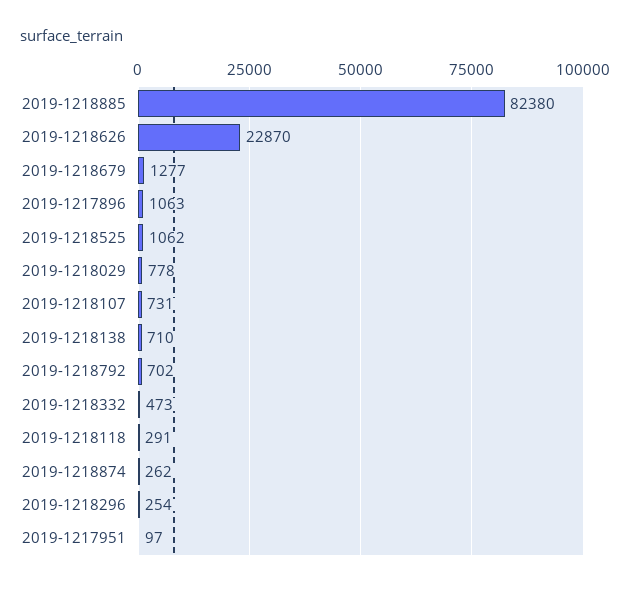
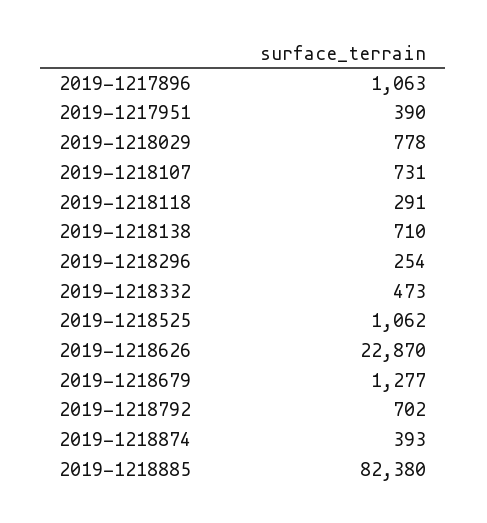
  {
    "2019-1218885": 82380,
    "2019-1218626": 22870,
    "2019-1218679": 1277,
    "2019-1217896": 1063,
    "2019-1218525": 1062,
    "2019-1218029": 778,
    "2019-1218107": 731,
    "2019-1218138": 710,
    "2019-1218792": 702,
    "2019-1218332": 473,
    "2019-1218118": 291,
-   "2019-1218874": 262,
+   "2019-1218874": 393,
    "2019-1218296": 254,
-   "2019-1217951": 97
+   "2019-1217951": 390
  }

